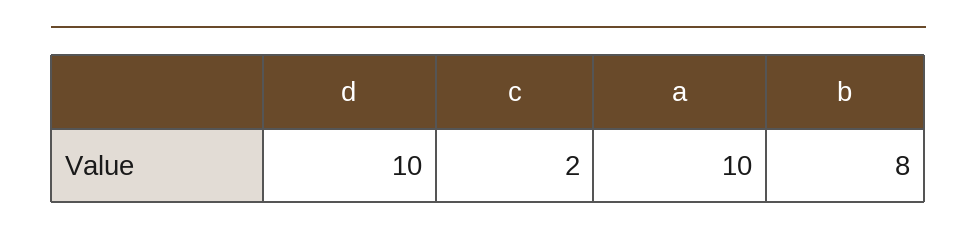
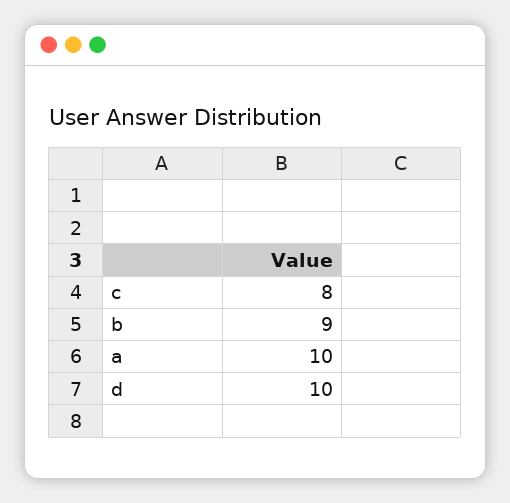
  {
    "d": 10,
-   "c": 2,
+   "c": 8,
    "a": 10,
-   "b": 8
+   "b": 9
  }

